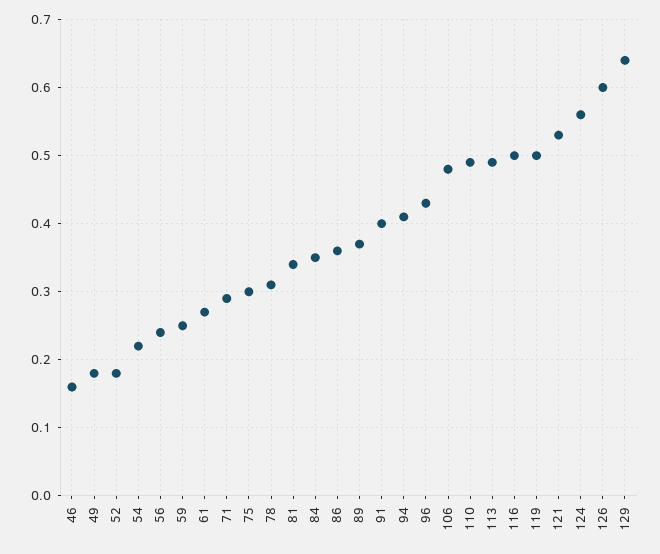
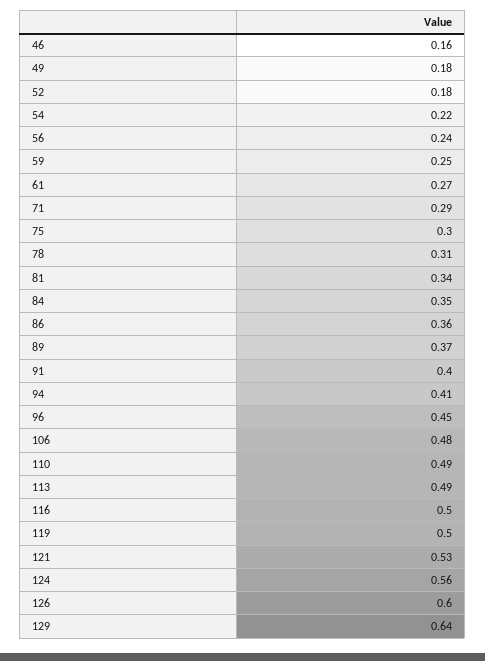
  {
    "46": 0.16,
    "49": 0.18,
    "52": 0.18,
    "54": 0.22,
    "56": 0.24,
    "59": 0.25,
    "61": 0.27,
    "71": 0.29,
    "75": 0.3,
    "78": 0.31,
    "81": 0.34,
    "84": 0.35,
    "86": 0.36,
    "89": 0.37,
    "91": 0.4,
    "94": 0.41,
-   "96": 0.43,
+   "96": 0.45,
    "106": 0.48,
    "110": 0.49,
    "113": 0.49,
    "116": 0.5,
    "119": 0.5,
    "121": 0.53,
    "124": 0.56,
    "126": 0.6,
    "129": 0.64
  }

